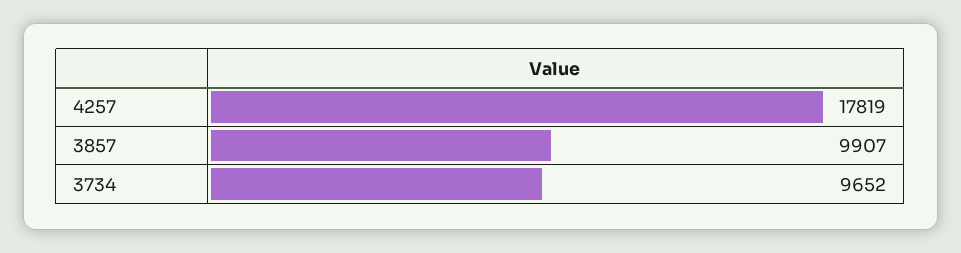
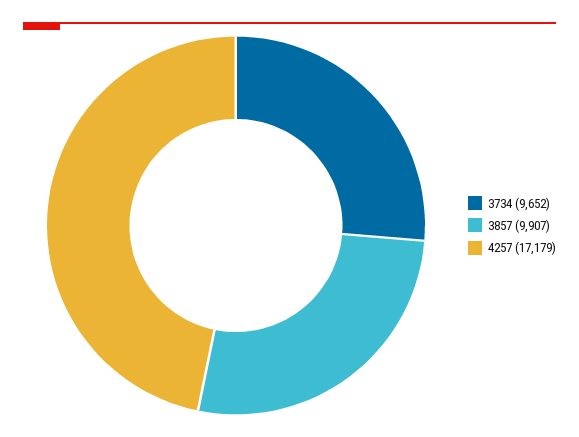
  {
-   "4257": 17819,
+   "4257": 17179,
    "3857": 9907,
    "3734": 9652
  }

